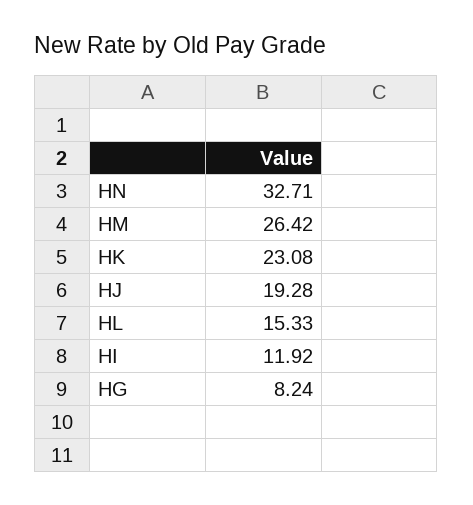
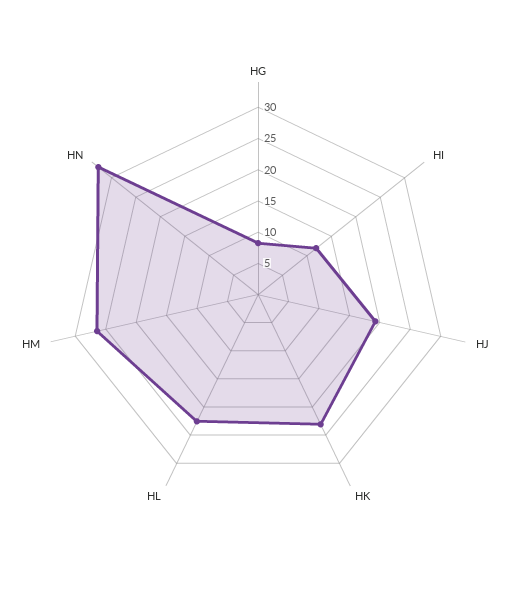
  {
    "HN": 32.71,
    "HM": 26.42,
    "HK": 23.08,
    "HJ": 19.28,
-   "HL": 15.33,
+   "HL": 22.5,
    "HI": 11.92,
    "HG": 8.24
  }

